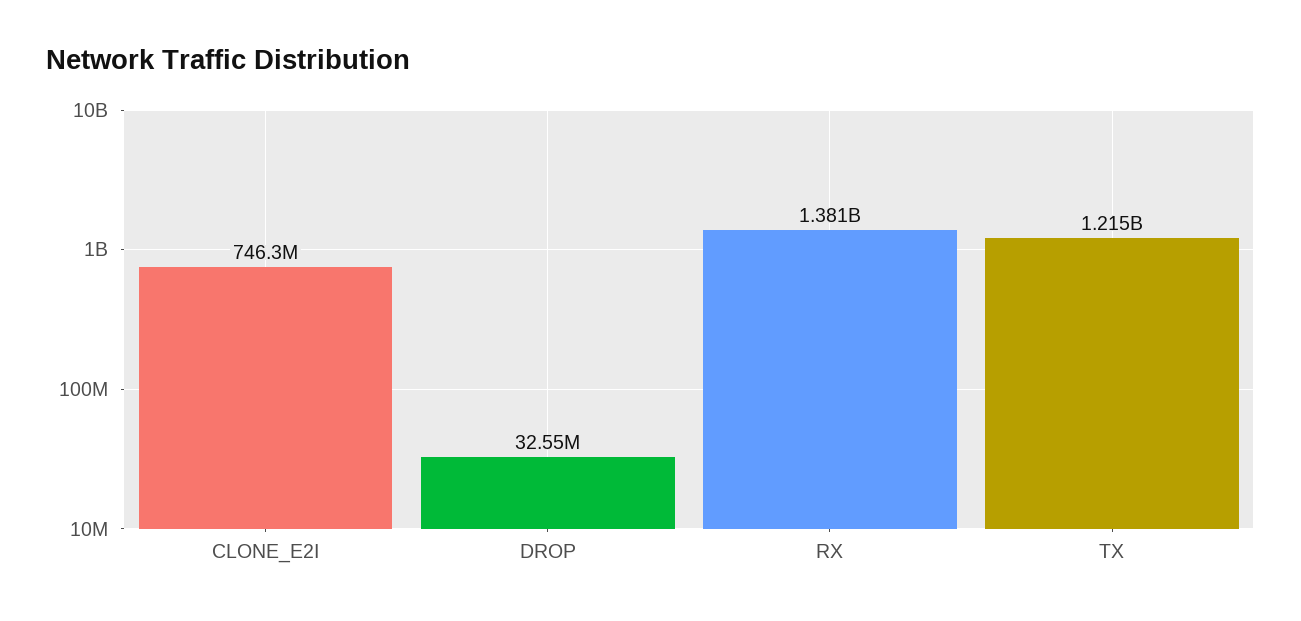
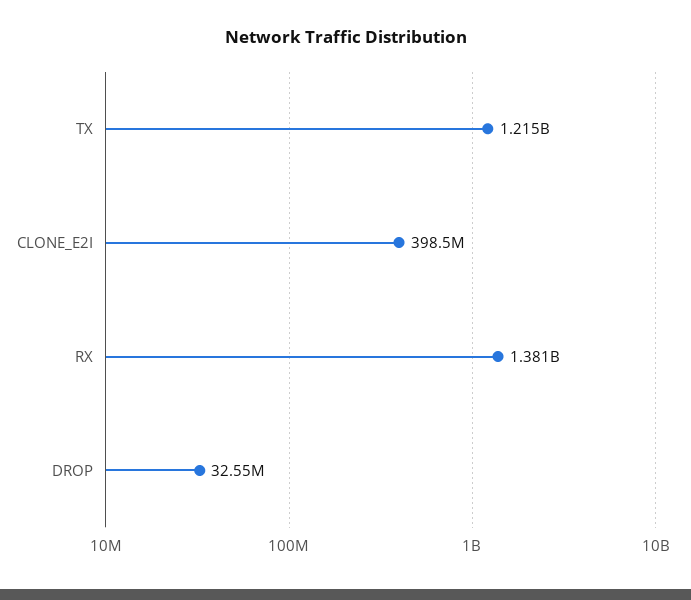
  {
-   "CLONE_E2I": 746300000,
+   "CLONE_E2I": 398500000,
    "DROP": 32550000,
    "RX": 1381000000,
    "TX": 1215000000
  }

